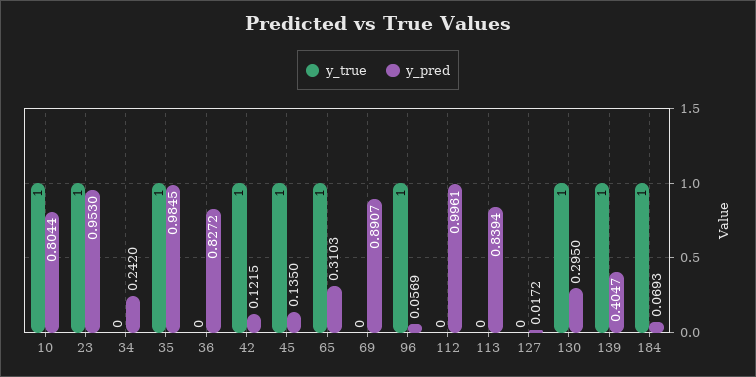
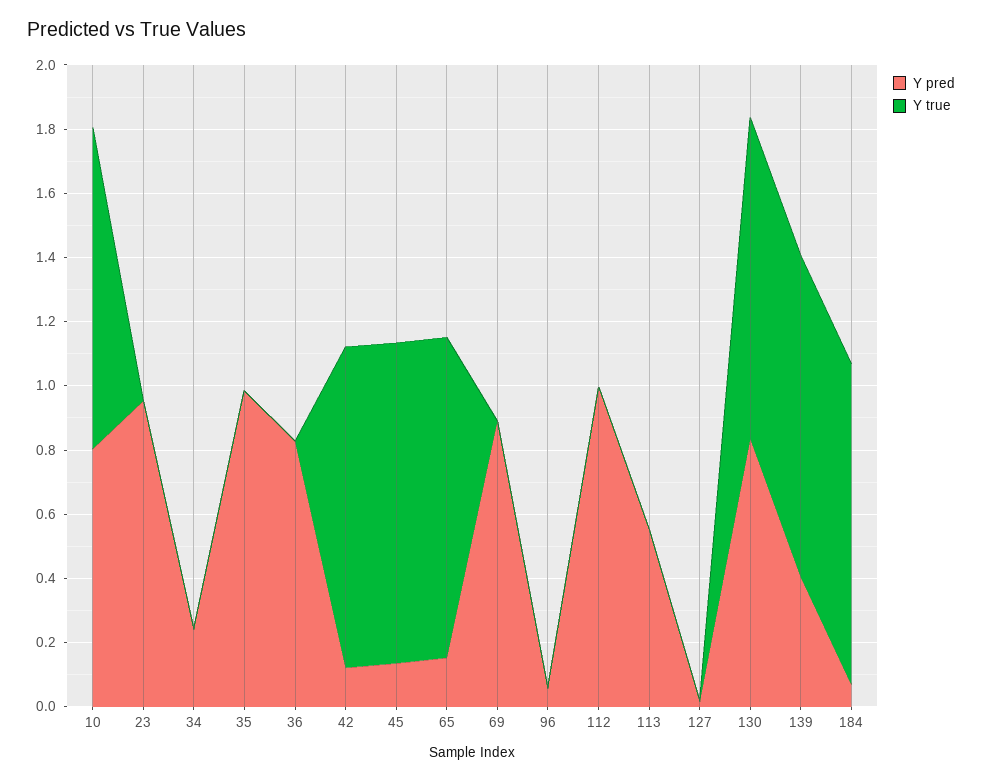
  {
    "y_true": {
      "10": 1,
-     "23": 1,
+     "23": 0,
      "34": 0,
-     "35": 1,
+     "35": 0,
      "36": 0,
      "42": 1,
      "45": 1,
      "65": 1,
      "69": 0,
-     "96": 1,
+     "96": 0,
      "112": 0,
      "113": 0,
      "127": 0,
      "130": 1,
      "139": 1,
      "184": 1
    },
    "y_pred": {
      "10": 0.8044,
      "23": 0.953,
      "34": 0.242,
      "35": 0.9845,
      "36": 0.8272,
      "42": 0.1215,
      "45": 0.135,
-     "65": 0.3103,
+     "65": 0.15,
      "69": 0.8907,
      "96": 0.0569,
      "112": 0.9961,
-     "113": 0.8394,
+     "113": 0.55,
      "127": 0.0172,
-     "130": 0.295,
+     "130": 0.85,
      "139": 0.4047,
      "184": 0.0693
    }
  }

